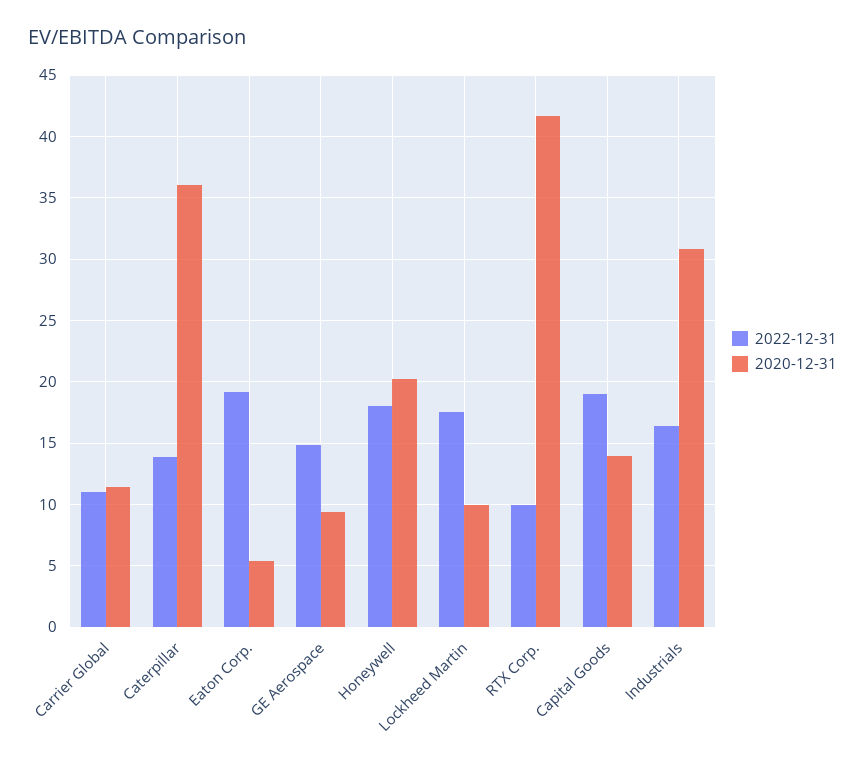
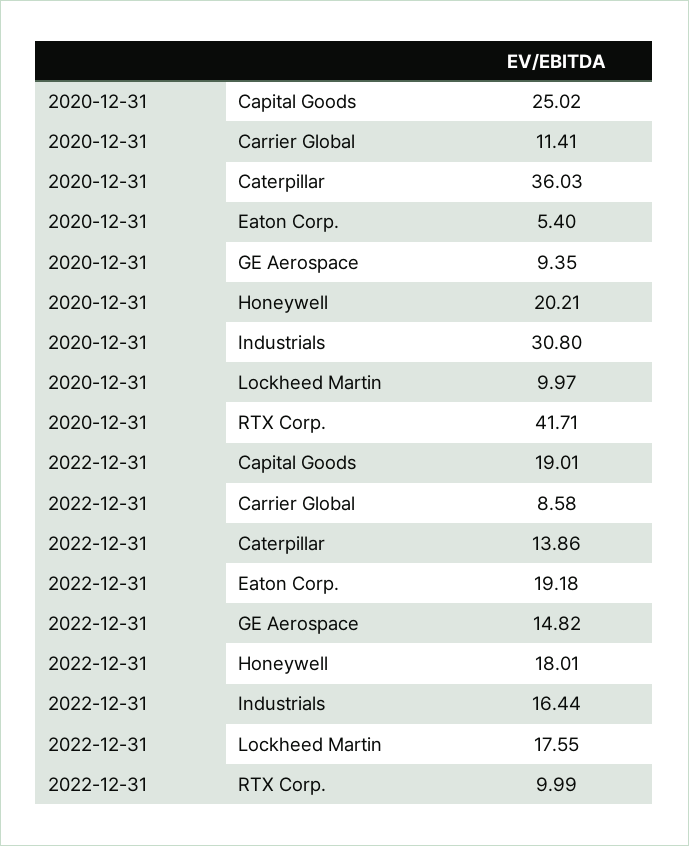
  {
    "2022-12-31": {
-     "Carrier Global": 11,
+     "Carrier Global": 8.58,
      "Caterpillar": 13.86,
      "Eaton Corp.": 19.18,
      "GE Aerospace": 14.82,
      "Honeywell": 18.01,
      "Lockheed Martin": 17.55,
      "RTX Corp.": 9.99,
      "Capital Goods": 19.01,
      "Industrials": 16.44
    },
    "2020-12-31": {
      "Carrier Global": 11.41,
      "Caterpillar": 36.03,
      "Eaton Corp.": 5.4,
      "GE Aerospace": 9.35,
      "Honeywell": 20.21,
      "Lockheed Martin": 9.97,
      "RTX Corp.": 41.71,
-     "Capital Goods": 14,
+     "Capital Goods": 25.02,
      "Industrials": 30.8
    }
  }

